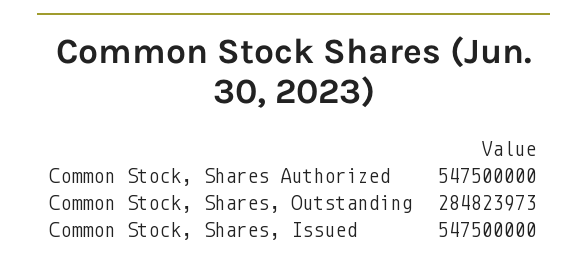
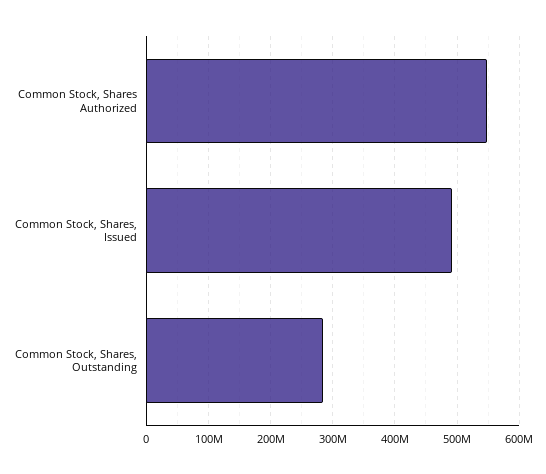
  {
    "Common Stock, Shares Authorized": 547500000,
    "Common Stock, Shares, Outstanding": 284823973,
-   "Common Stock, Shares, Issued": 547500000
+   "Common Stock, Shares, Issued": 490000000
  }

